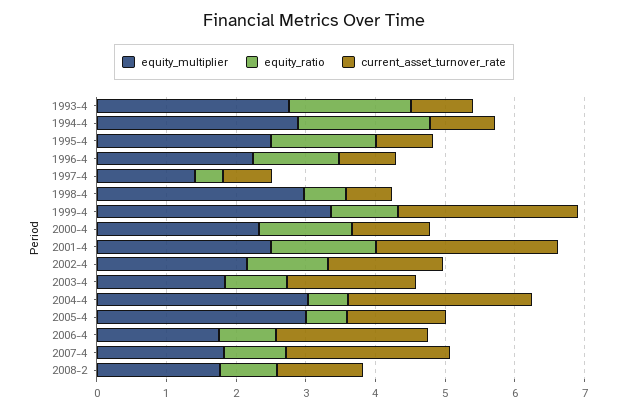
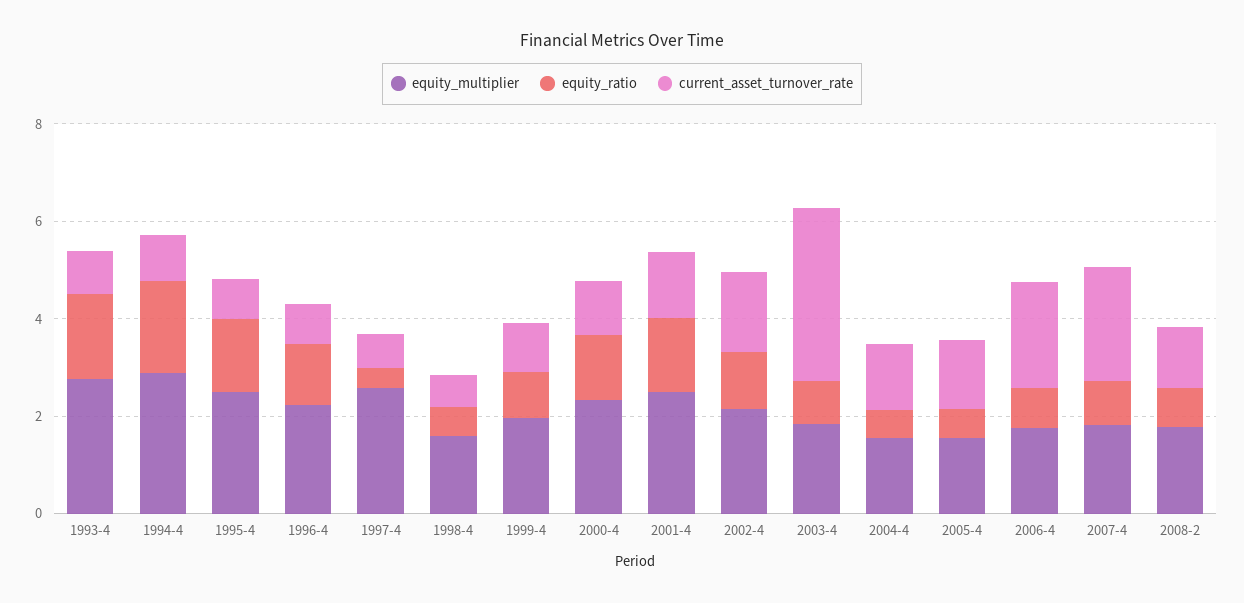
  {
    "equity_multiplier": {
      "1993-4": 2.8,
      "1994-4": 2.8,
      "1995-4": 2.6,
      "1996-4": 2.2,
-     "1997-4": 1.4,
+     "1997-4": 2.5,
-     "1998-4": 3,
+     "1998-4": 1.5,
-     "1999-4": 3.4,
+     "1999-4": 2,
      "2000-4": 2.4,
      "2001-4": 2.6,
      "2002-4": 2.2,
      "2003-4": 1.8,
-     "2004-4": 3,
+     "2004-4": 1.5,
-     "2005-4": 3,
+     "2005-4": 1.5,
      "2006-4": 1.8,
      "2007-4": 1.8,
      "2008-2": 1.8
    },
    "equity_ratio": {
      "1993-4": 1.8,
      "1994-4": 1.8,
      "1995-4": 1.6,
      "1996-4": 1.2,
      "1997-4": 0.4,
      "1998-4": 0.6,
      "1999-4": 1,
      "2000-4": 1.4,
      "2001-4": 1.6,
      "2002-4": 1.2,
      "2003-4": 0.8,
      "2004-4": 0.6,
      "2005-4": 0.6,
      "2006-4": 0.8,
      "2007-4": 0.8,
      "2008-2": 0.8
    },
    "current_asset_turnover_rate": {
      "1993-4": 0.8,
      "1994-4": 1,
      "1995-4": 0.8,
      "1996-4": 0.8,
      "1997-4": 0.8,
      "1998-4": 0.6,
-     "1999-4": 2.6,
+     "1999-4": 1,
      "2000-4": 1.2,
-     "2001-4": 2.6,
+     "2001-4": 1.5,
      "2002-4": 1.6,
-     "2003-4": 1.8,
+     "2003-4": 3.5,
-     "2004-4": 2.6,
+     "2004-4": 1.5,
      "2005-4": 1.4,
      "2006-4": 2.2,
      "2007-4": 2.4,
      "2008-2": 1.2
    }
  }

